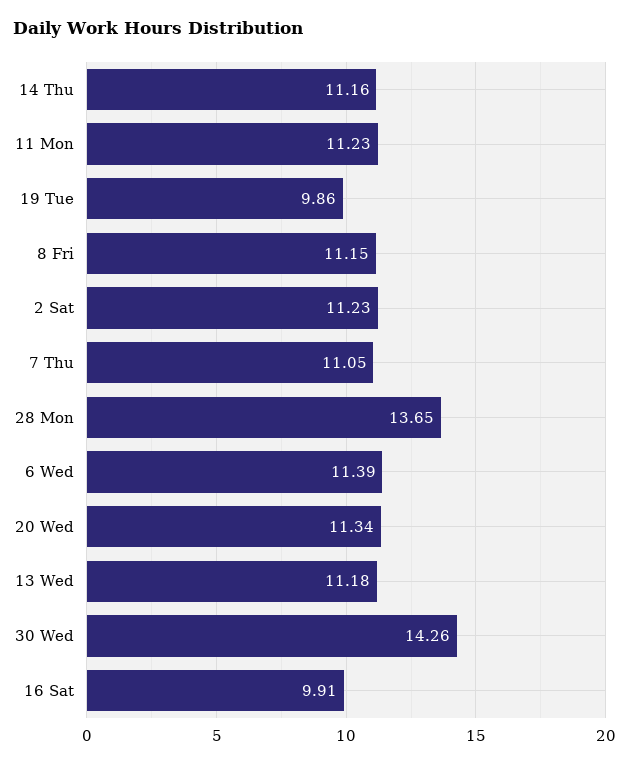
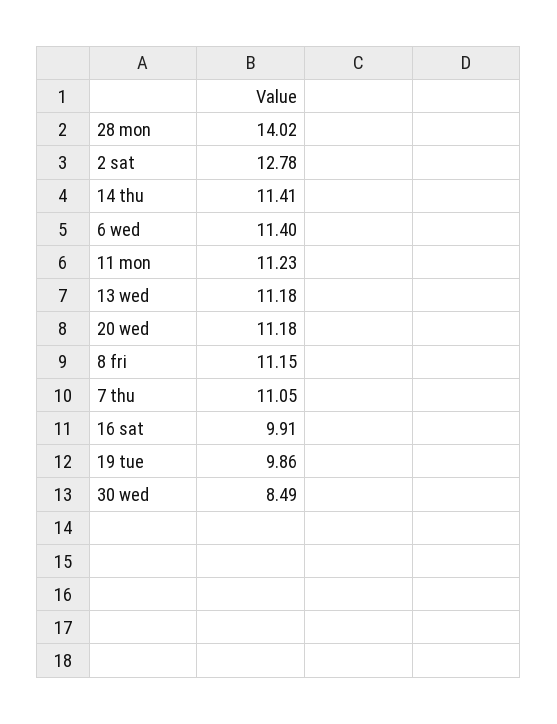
  {
-   "14 Thu": 11.16,
+   "14 Thu": 11.41,
    "11 Mon": 11.23,
    "19 Tue": 9.86,
    "8 Fri": 11.15,
-   "2 Sat": 11.23,
+   "2 Sat": 12.78,
    "7 Thu": 11.05,
-   "28 Mon": 13.65,
+   "28 Mon": 14.02,
-   "6 Wed": 11.39,
+   "6 Wed": 11.4,
-   "20 Wed": 11.34,
+   "20 Wed": 11.18,
    "13 Wed": 11.18,
-   "30 Wed": 14.26,
+   "30 Wed": 8.49,
    "16 Sat": 9.91
  }

